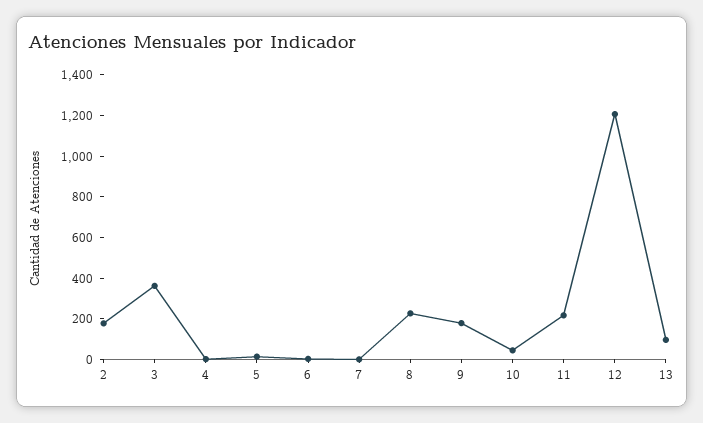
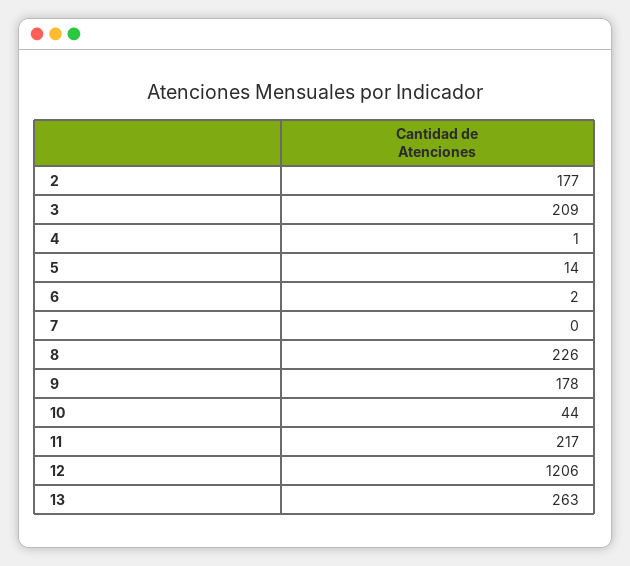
  {
    "2": 177,
-   "3": 350,
+   "3": 209,
    "4": 1,
    "5": 14,
    "6": 2,
    "7": 0,
    "8": 226,
    "9": 178,
    "10": 44,
    "11": 217,
    "12": 1206,
-   "13": 100
+   "13": 263
  }

